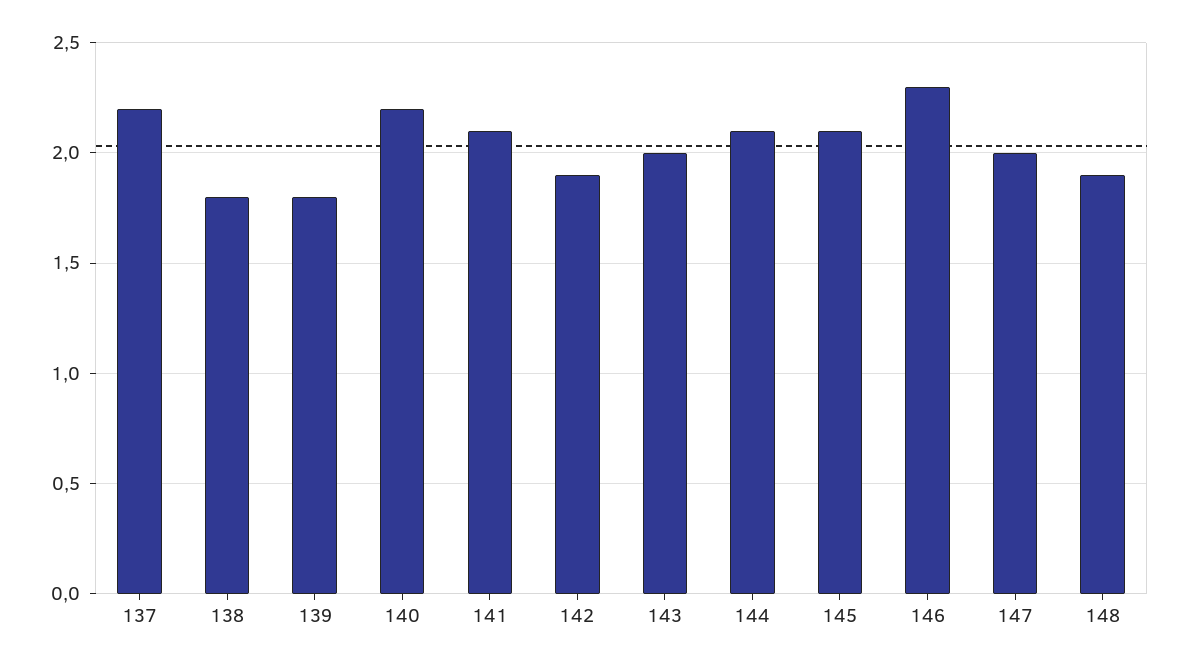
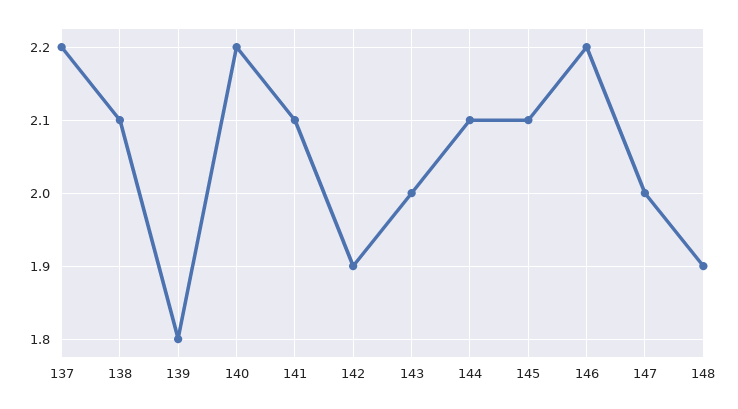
  {
    "137": 2.2,
-   "138": 1.8,
+   "138": 2.1,
    "139": 1.8,
    "140": 2.2,
    "141": 2.1,
    "142": 1.9,
    "143": 2,
    "144": 2.1,
    "145": 2.1,
-   "146": 2.3,
+   "146": 2.2,
    "147": 2,
    "148": 1.9
  }

